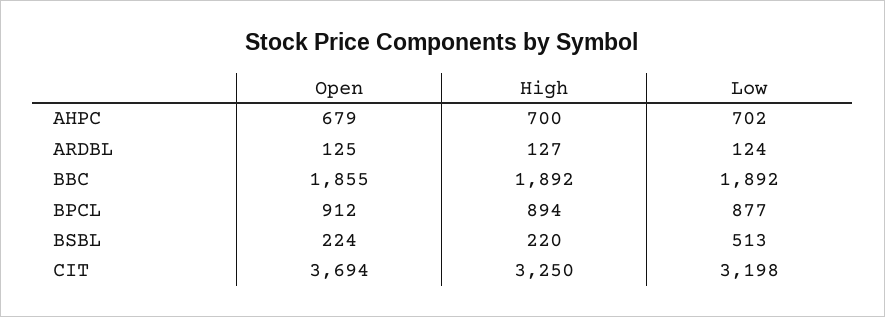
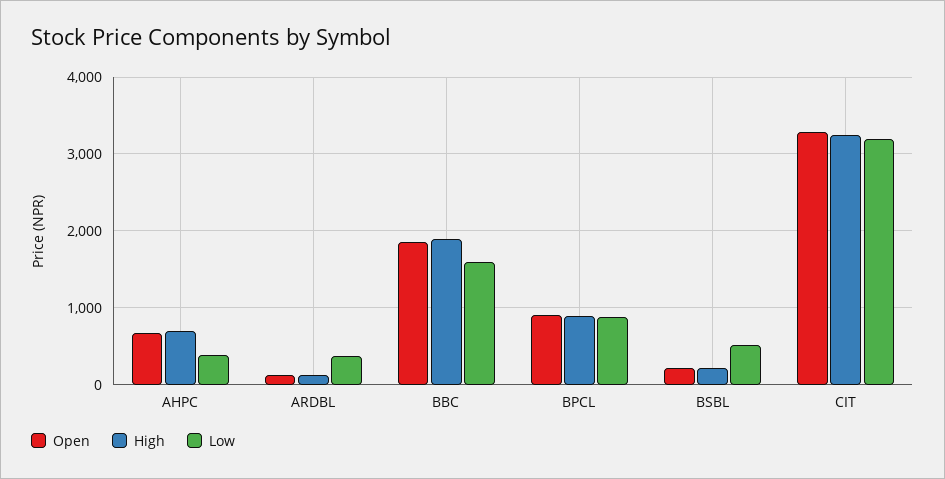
  {
    "Open": {
      "AHPC": 679,
      "ARDBL": 125,
      "BBC": 1855,
      "BPCL": 912,
      "BSBL": 224,
-     "CIT": 3694
+     "CIT": 3300
    },
    "High": {
      "AHPC": 700,
      "ARDBL": 127,
      "BBC": 1892,
      "BPCL": 894,
      "BSBL": 220,
      "CIT": 3250
    },
    "Low": {
-     "AHPC": 702,
+     "AHPC": 400,
-     "ARDBL": 124,
+     "ARDBL": 400,
-     "BBC": 1892,
+     "BBC": 1600,
      "BPCL": 877,
      "BSBL": 513,
      "CIT": 3198
    }
  }

